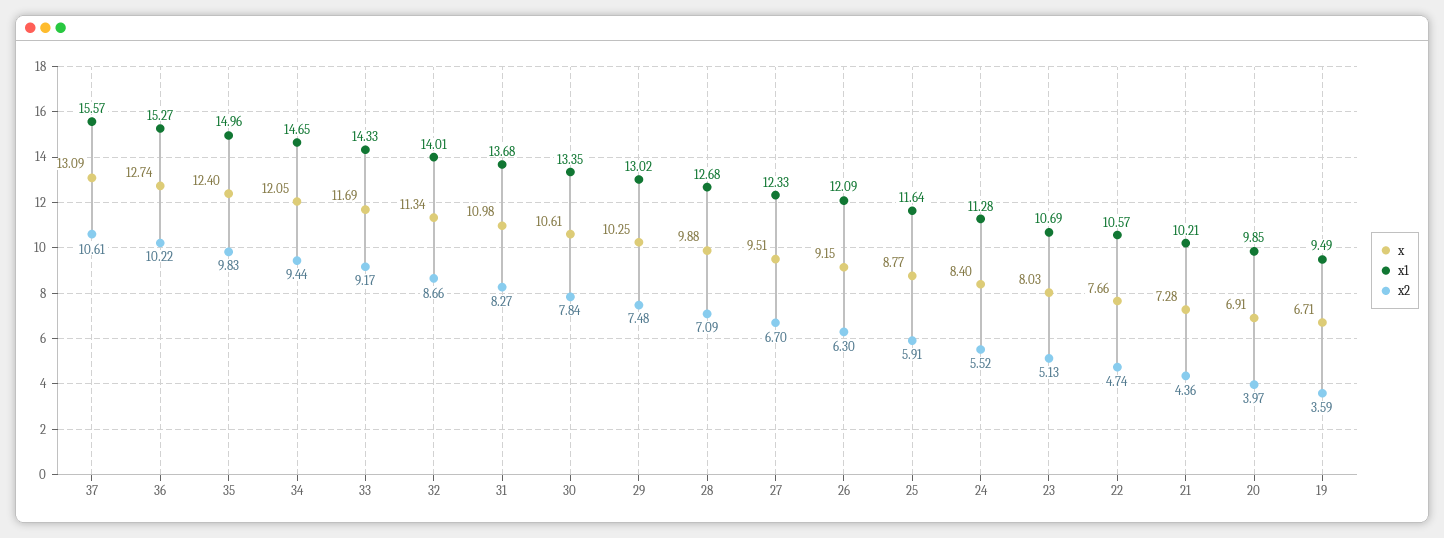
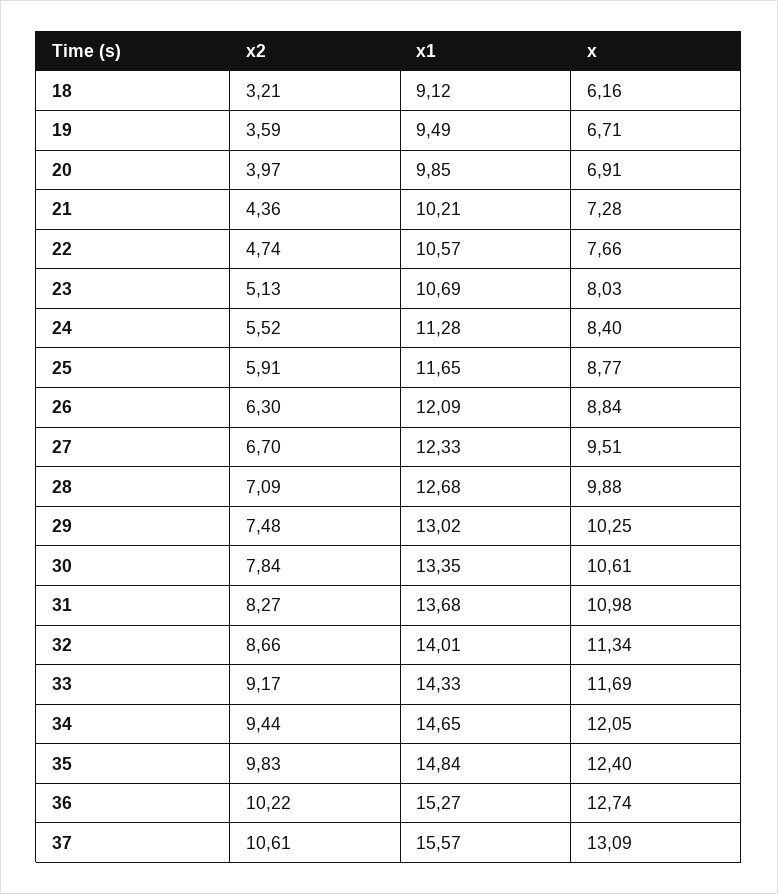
  {
    "x": {
      "37": 13.09,
      "36": 12.74,
      "35": 12.4,
      "34": 12.05,
      "33": 11.69,
      "32": 11.34,
      "31": 10.98,
      "30": 10.61,
      "29": 10.25,
      "28": 9.88,
      "27": 9.51,
-     "26": 9.15,
+     "26": 8.84,
      "25": 8.77,
      "24": 8.4,
      "23": 8.03,
      "22": 7.66,
      "21": 7.28,
      "20": 6.91,
-     "19": 6.71
+     "19": 6.71,
+     "18": 6.16
    },
    "x1": {
      "37": 15.57,
      "36": 15.27,
-     "35": 14.96,
+     "35": 14.84,
      "34": 14.65,
      "33": 14.33,
      "32": 14.01,
      "31": 13.68,
      "30": 13.35,
      "29": 13.02,
      "28": 12.68,
      "27": 12.33,
      "26": 12.09,
-     "25": 11.64,
+     "25": 11.65,
      "24": 11.28,
      "23": 10.69,
      "22": 10.57,
      "21": 10.21,
      "20": 9.85,
-     "19": 9.49
+     "19": 9.49,
+     "18": 9.12
    },
    "x2": {
      "37": 10.61,
      "36": 10.22,
      "35": 9.83,
      "34": 9.44,
      "33": 9.17,
      "32": 8.66,
      "31": 8.27,
      "30": 7.84,
      "29": 7.48,
      "28": 7.09,
      "27": 6.7,
      "26": 6.3,
      "25": 5.91,
      "24": 5.52,
      "23": 5.13,
      "22": 4.74,
      "21": 4.36,
      "20": 3.97,
-     "19": 3.59
+     "19": 3.59,
+     "18": 3.21
    }
  }

